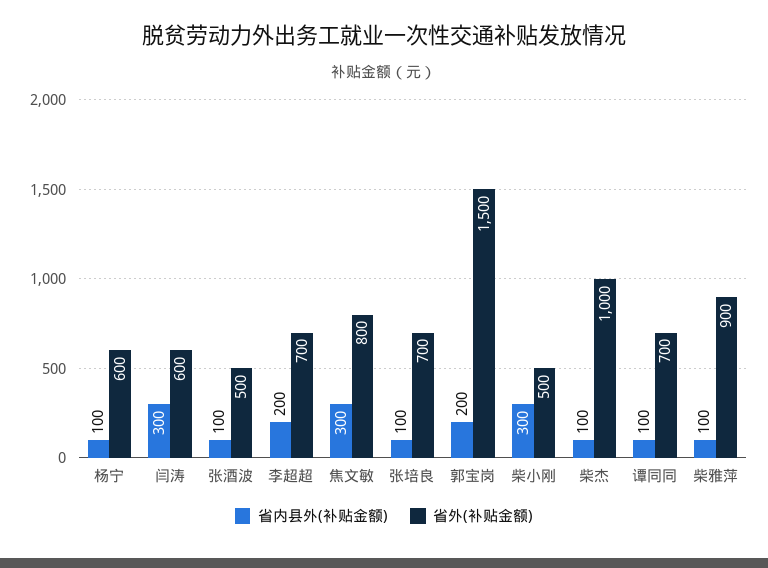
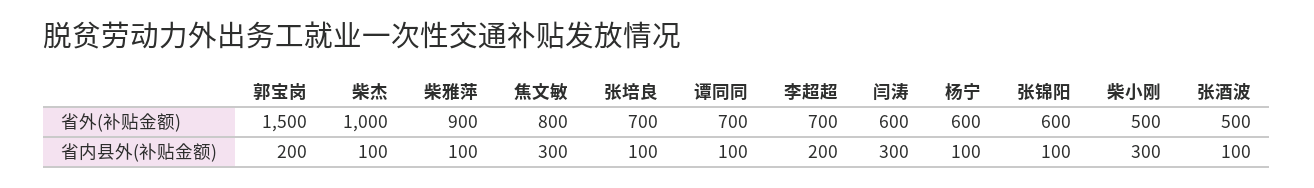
  {
    "省内县外(补贴金额)": {
      "杨宁": 100,
      "闫涛": 300,
      "张酒波": 100,
      "李超超": 200,
      "焦文敏": 300,
      "张培良": 100,
      "郭宝岗": 200,
      "柴小刚": 300,
      "柴杰": 100,
      "谭同同": 100,
-     "柴雅萍": 100
+     "柴雅萍": 100,
+     "张锦阳": 100
    },
    "省外(补贴金额)": {
      "杨宁": 600,
      "闫涛": 600,
      "张酒波": 500,
      "李超超": 700,
      "焦文敏": 800,
      "张培良": 700,
      "郭宝岗": 1500,
      "柴小刚": 500,
      "柴杰": 1000,
      "谭同同": 700,
-     "柴雅萍": 900
+     "柴雅萍": 900,
+     "张锦阳": 600
    }
  }

